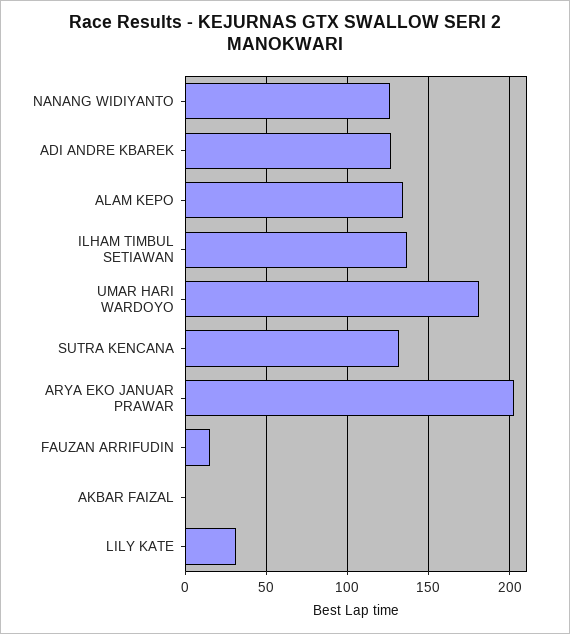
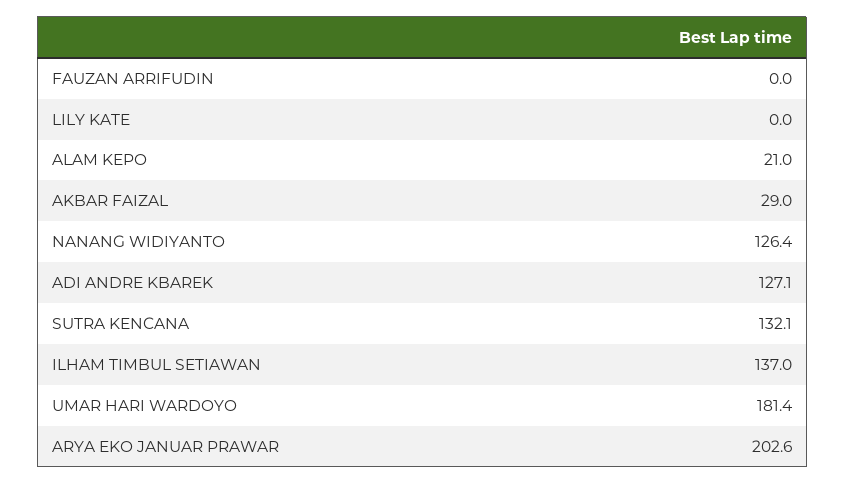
  {
    "NANANG WIDIYANTO": 126.4,
    "ADI ANDRE KBAREK": 127.1,
-   "ALAM KEPO": 135,
+   "ALAM KEPO": 21,
    "ILHAM TIMBUL SETIAWAN": 137,
    "UMAR HARI WARDOYO": 181.4,
    "SUTRA KENCANA": 132.1,
    "ARYA EKO JANUAR PRAWAR": 202.6,
-   "FAUZAN ARRIFUDIN": 15,
+   "FAUZAN ARRIFUDIN": 0,
-   "AKBAR FAIZAL": 0,
+   "AKBAR FAIZAL": 29,
-   "LILY KATE": 30
+   "LILY KATE": 0
  }

